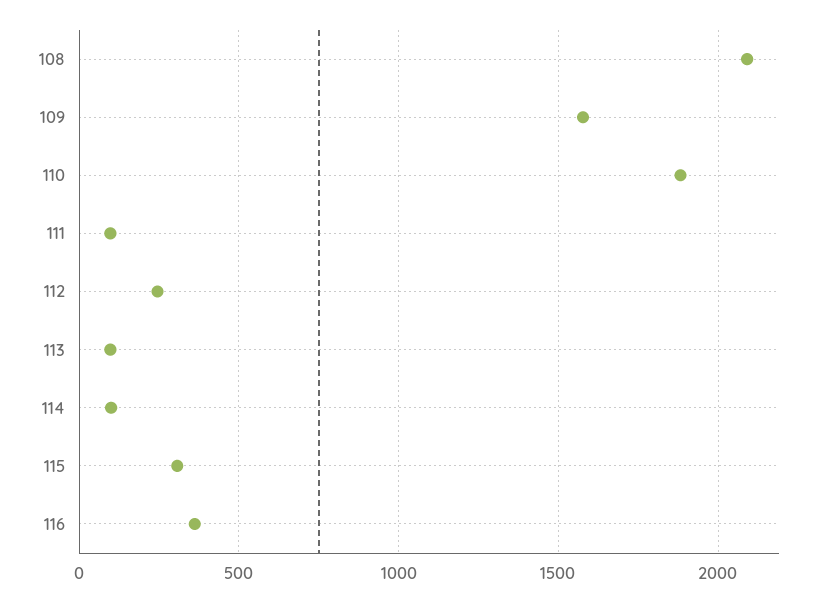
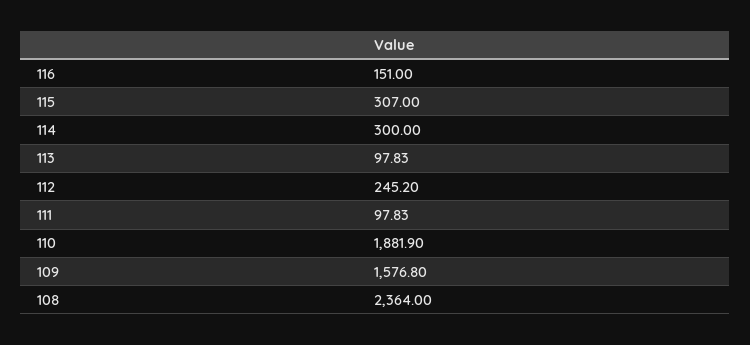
  {
-   "108": 2100,
+   "108": 2364,
    "109": 1576.8,
    "110": 1881.9,
    "111": 97.83,
    "112": 245.2,
    "113": 97.83,
-   "114": 100,
+   "114": 300,
    "115": 307,
-   "116": 350
+   "116": 151
  }

